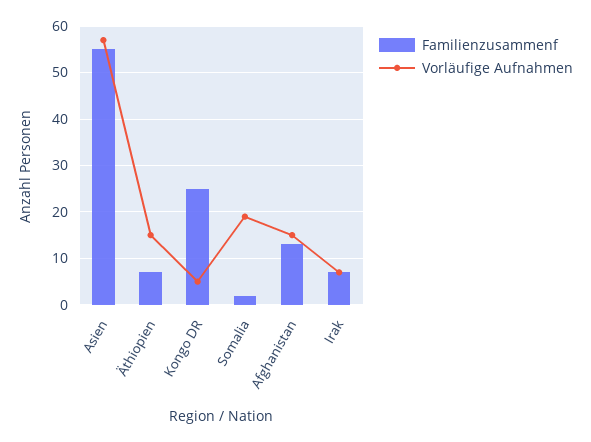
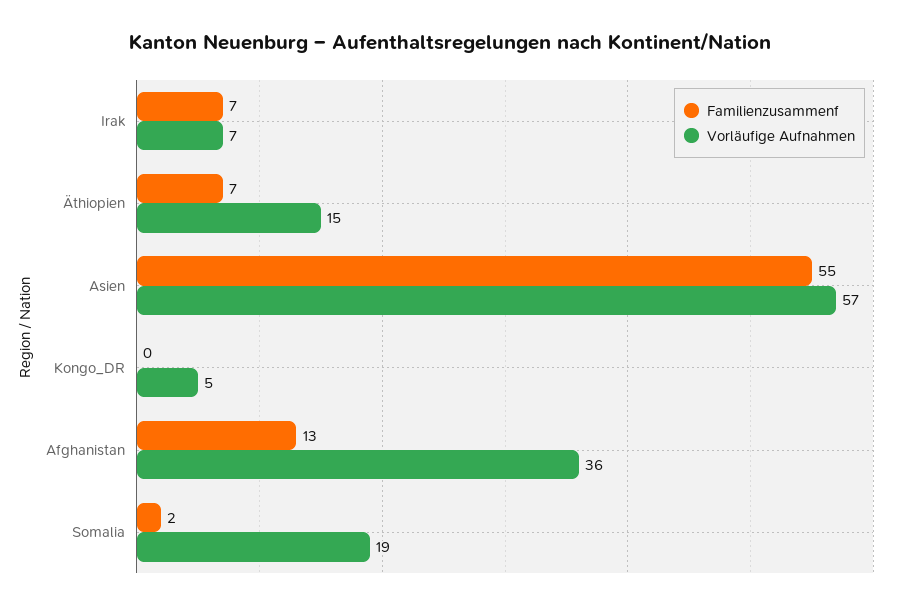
  {
    "Familienzusammenf": {
      "Asien": 55,
      "Äthiopien": 7,
-     "Kongo DR": 25,
+     "Kongo DR": 0,
      "Somalia": 2,
      "Afghanistan": 13,
      "Irak": 7
    },
    "Vorläufige Aufnahmen": {
      "Asien": 57,
      "Äthiopien": 15,
      "Kongo DR": 5,
      "Somalia": 19,
-     "Afghanistan": 15,
+     "Afghanistan": 36,
      "Irak": 7
    }
  }

